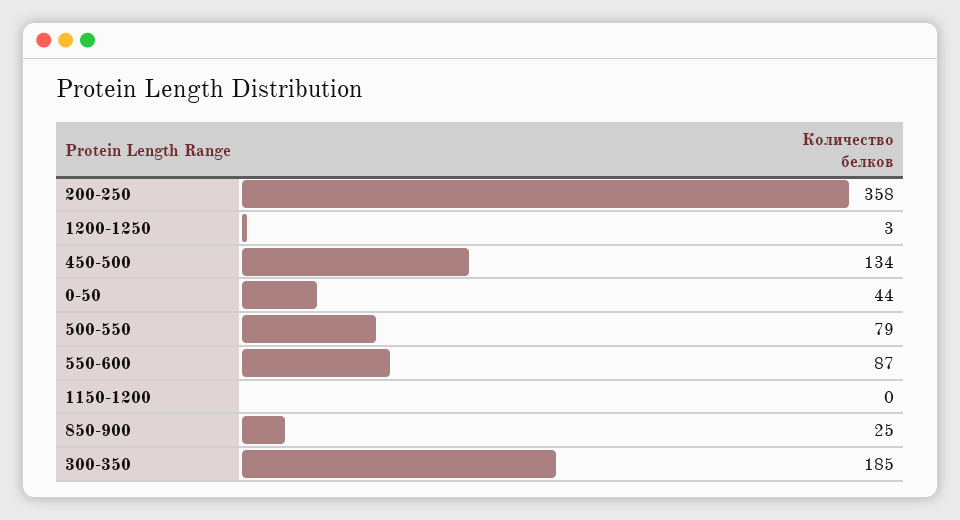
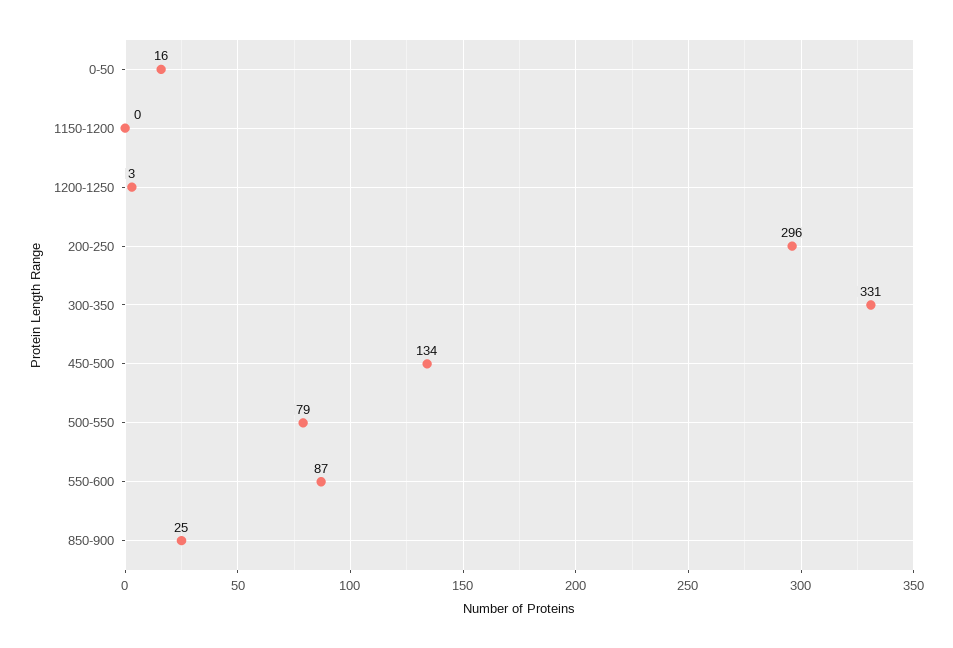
  {
-   "200-250": 358,
+   "200-250": 296,
    "1200-1250": 3,
    "450-500": 134,
-   "0-50": 44,
+   "0-50": 16,
    "500-550": 79,
    "550-600": 87,
    "1150-1200": 0,
    "850-900": 25,
-   "300-350": 185
+   "300-350": 331
  }

